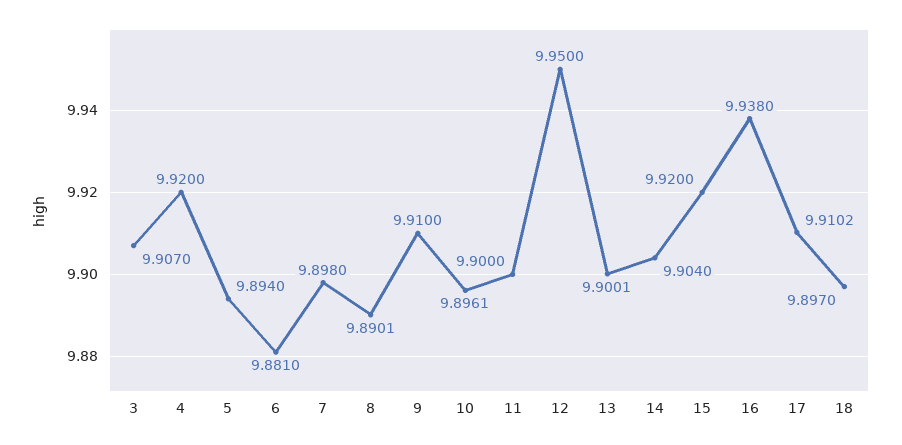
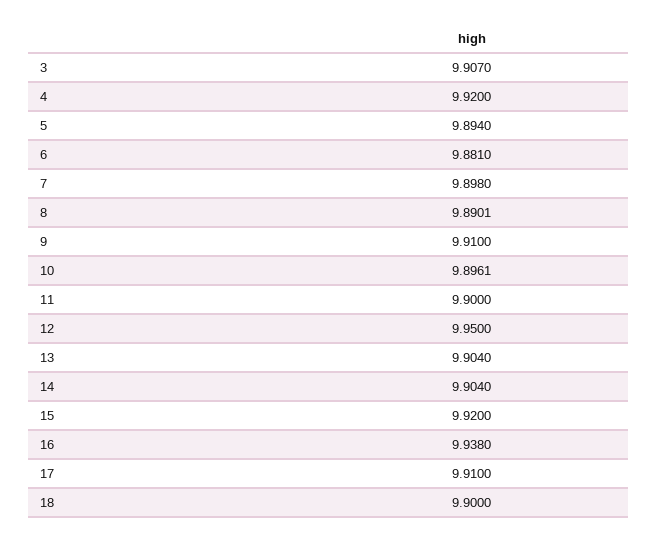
  {
    "3": 9.907,
    "4": 9.92,
    "5": 9.894,
    "6": 9.881,
    "7": 9.898,
    "8": 9.8901,
    "9": 9.91,
    "10": 9.8961,
    "11": 9.9,
    "12": 9.95,
-   "13": 9.9001,
+   "13": 9.904,
    "14": 9.904,
    "15": 9.92,
    "16": 9.938,
-   "17": 9.9102,
+   "17": 9.91,
-   "18": 9.897
+   "18": 9.9
  }

